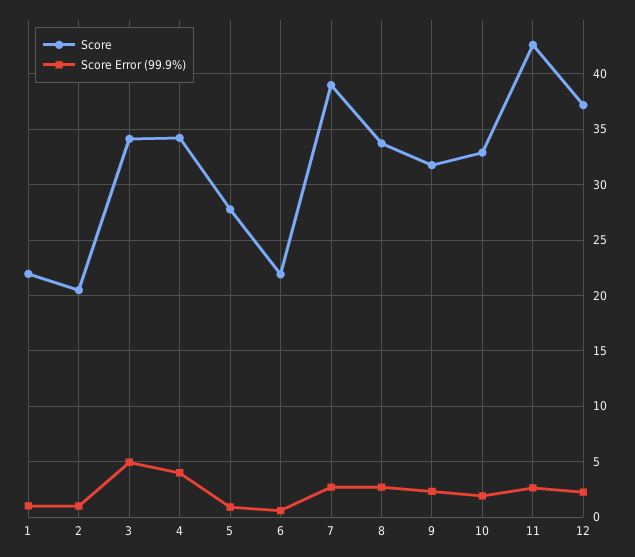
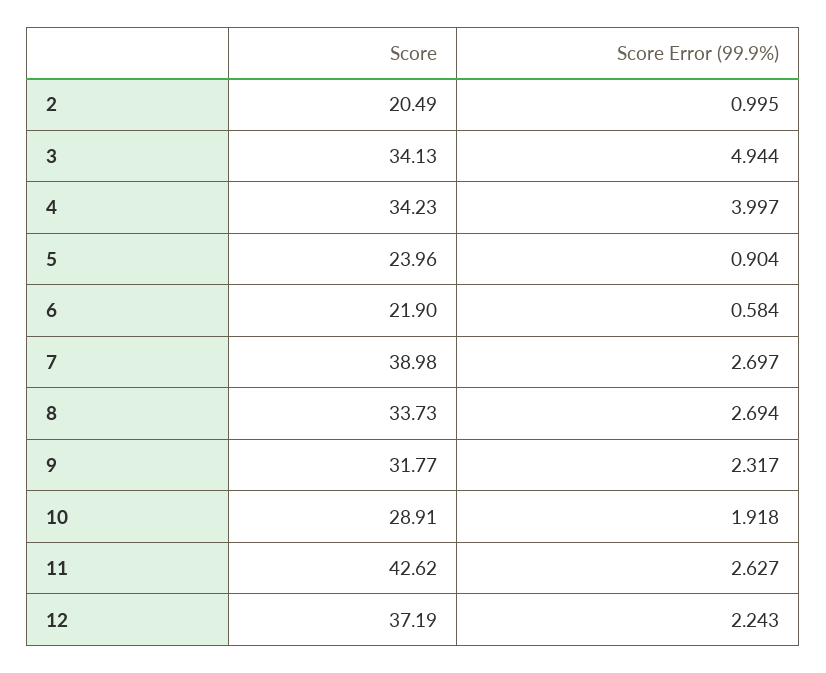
  {
    "Score": {
-     "1": 22,
      "2": 20.49,
      "3": 34.13,
      "4": 34.23,
-     "5": 28,
+     "5": 23.96,
      "6": 21.9,
      "7": 38.98,
      "8": 33.73,
      "9": 31.77,
-     "10": 33,
+     "10": 28.91,
      "11": 42.62,
      "12": 37.19
    },
    "Score Error (99.9%)": {
-     "1": 1,
      "2": 0.995,
      "3": 4.944,
      "4": 3.997,
      "5": 0.904,
      "6": 0.584,
      "7": 2.697,
      "8": 2.694,
      "9": 2.317,
      "10": 1.918,
      "11": 2.627,
      "12": 2.243
    }
  }

